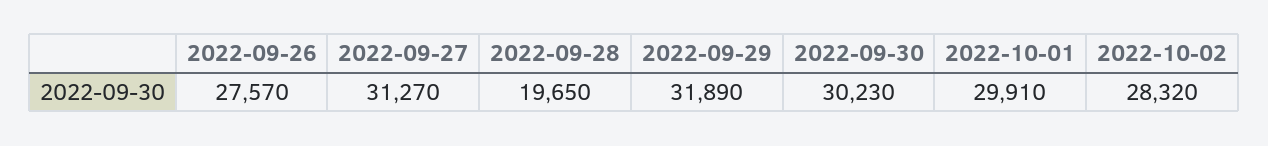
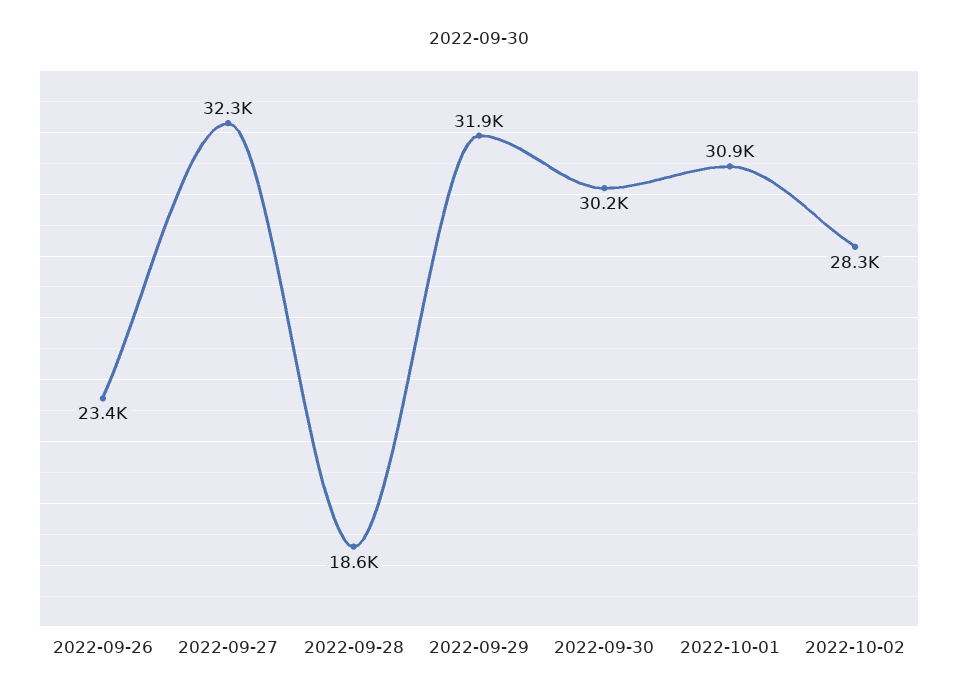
  {
-   "2022-09-26": 27570,
+   "2022-09-26": 23400,
-   "2022-09-27": 31270,
+   "2022-09-27": 32300,
-   "2022-09-28": 19650,
+   "2022-09-28": 18600,
    "2022-09-29": 31890,
    "2022-09-30": 30230,
-   "2022-10-01": 29910,
+   "2022-10-01": 30900,
    "2022-10-02": 28320
  }

